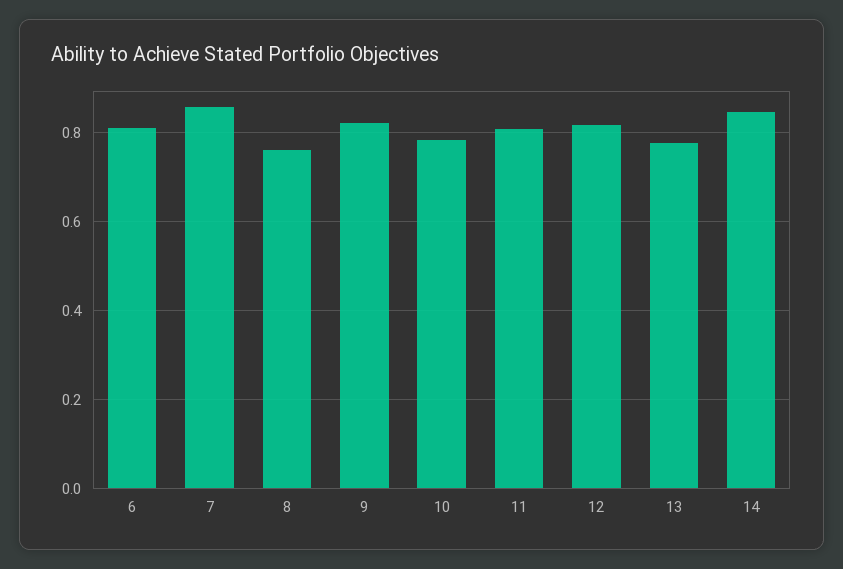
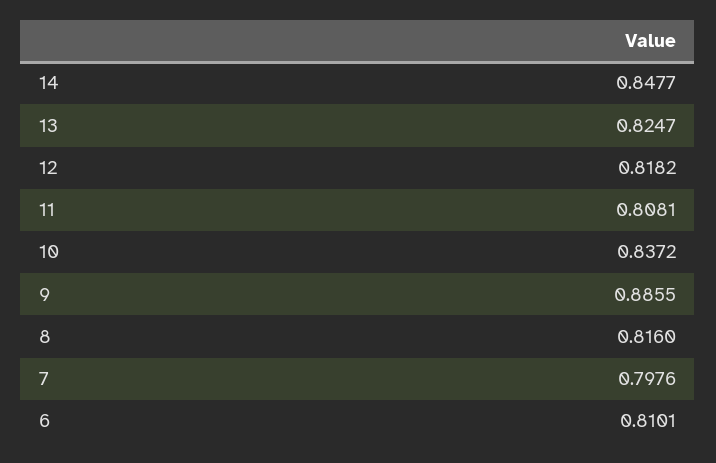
  {
    "6": 0.8101,
-   "7": 0.86,
+   "7": 0.7976,
-   "8": 0.76,
+   "8": 0.816,
-   "9": 0.82,
+   "9": 0.8855,
-   "10": 0.78,
+   "10": 0.8372,
    "11": 0.8081,
    "12": 0.8182,
-   "13": 0.78,
+   "13": 0.8247,
    "14": 0.8477
  }

